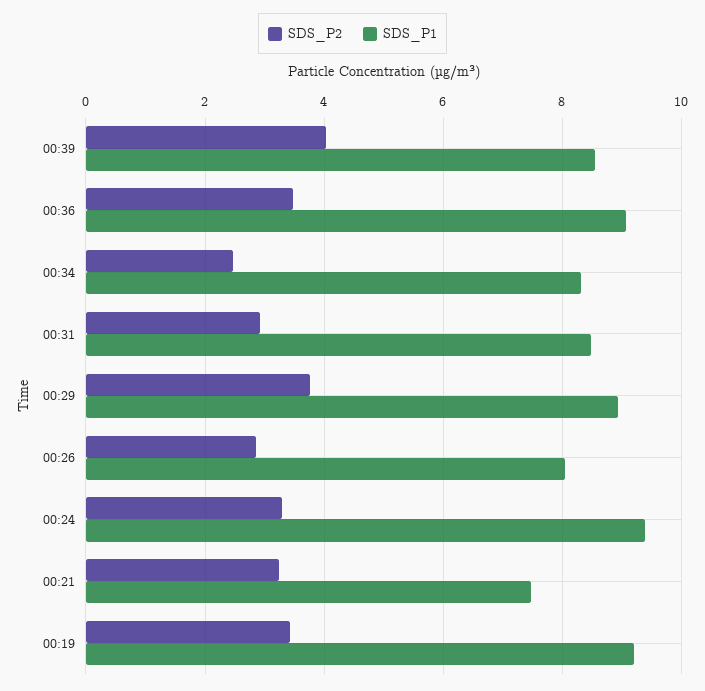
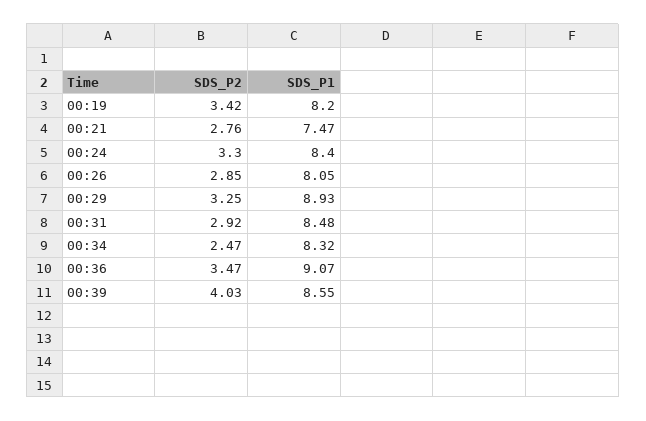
  {
    "SDS_P2": {
      "00:39": 4.03,
      "00:36": 3.47,
      "00:34": 2.47,
      "00:31": 2.92,
-     "00:29": 3.8,
+     "00:29": 3.25,
      "00:26": 2.85,
      "00:24": 3.3,
-     "00:21": 3.2,
+     "00:21": 2.76,
      "00:19": 3.42
    },
    "SDS_P1": {
      "00:39": 8.55,
      "00:36": 9.07,
      "00:34": 8.32,
      "00:31": 8.48,
      "00:29": 8.93,
      "00:26": 8.05,
-     "00:24": 9.4,
+     "00:24": 8.4,
      "00:21": 7.47,
-     "00:19": 9.2
+     "00:19": 8.2
    }
  }

